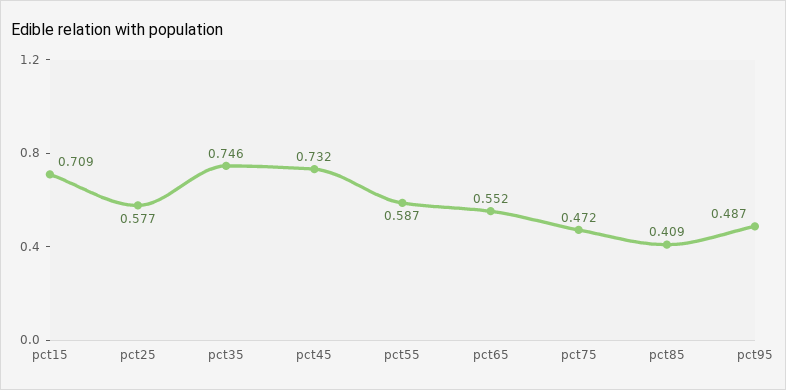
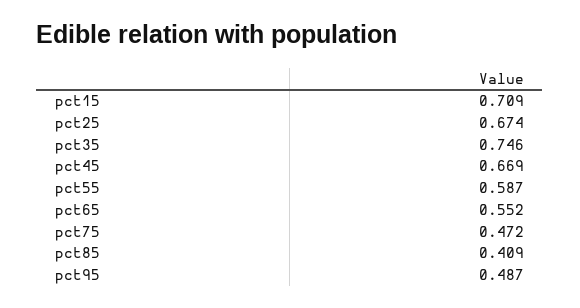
  {
    "pct15": 0.709,
-   "pct25": 0.577,
+   "pct25": 0.674,
    "pct35": 0.746,
-   "pct45": 0.732,
+   "pct45": 0.669,
    "pct55": 0.587,
    "pct65": 0.552,
    "pct75": 0.472,
    "pct85": 0.409,
    "pct95": 0.487
  }

